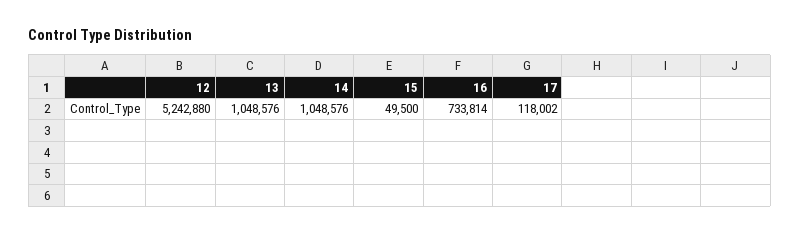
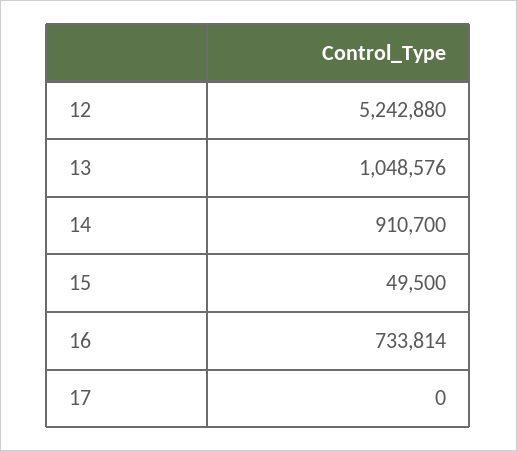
  {
    "12": 5242880,
    "13": 1048576,
-   "14": 1048576,
+   "14": 910700,
    "15": 49500,
    "16": 733814,
-   "17": 118002
+   "17": 0
  }

